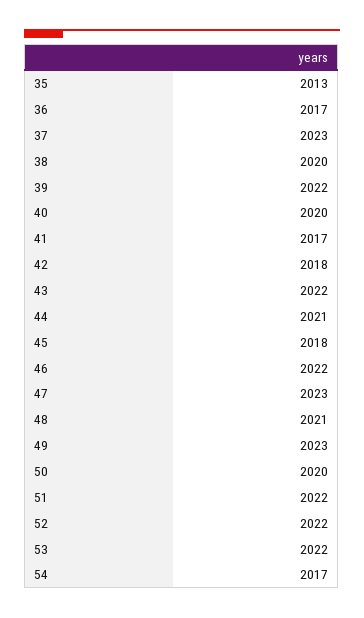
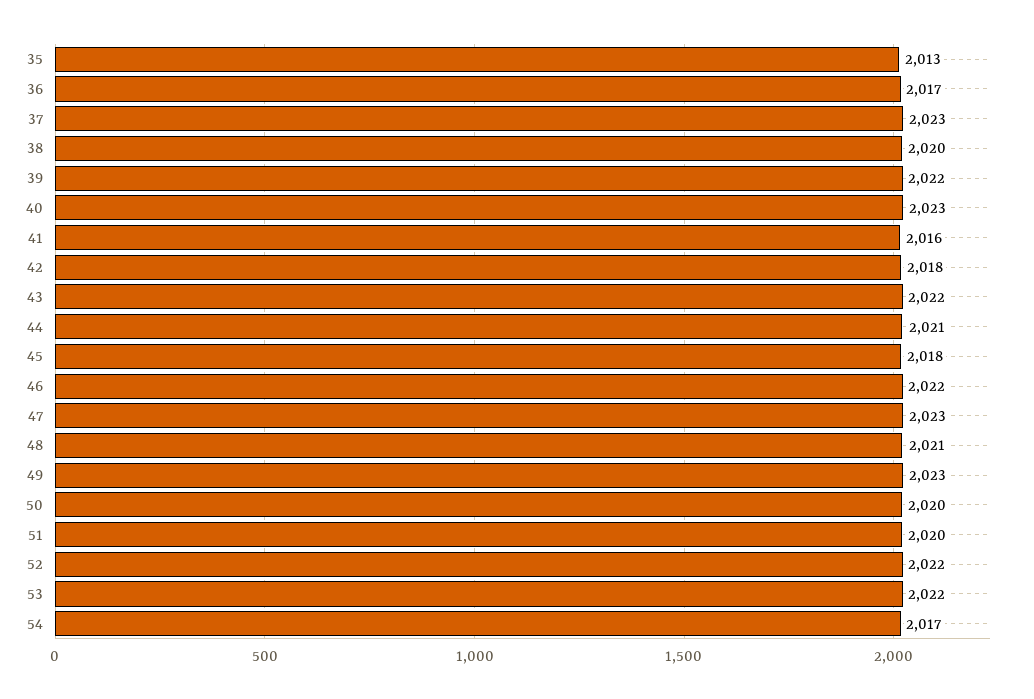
  {
    "35": 2013,
    "36": 2017,
    "37": 2023,
    "38": 2020,
    "39": 2022,
-   "40": 2020,
+   "40": 2023,
-   "41": 2017,
+   "41": 2016,
    "42": 2018,
    "43": 2022,
    "44": 2021,
    "45": 2018,
    "46": 2022,
    "47": 2023,
    "48": 2021,
    "49": 2023,
    "50": 2020,
-   "51": 2022,
+   "51": 2020,
    "52": 2022,
    "53": 2022,
    "54": 2017
  }

